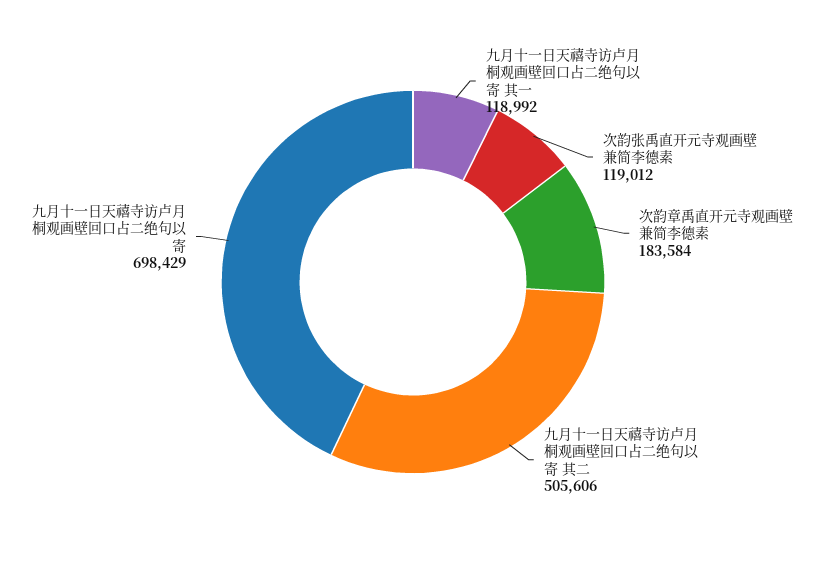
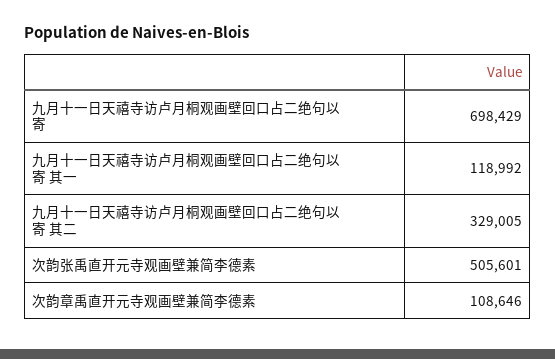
  {
    "九月十一日天禧寺访卢月桐观画壁回口占二绝句以寄 其一": 118992,
-   "次韵张禹直开元寺观画壁兼简李德素": 119012,
+   "次韵张禹直开元寺观画壁兼简李德素": 505601,
-   "次韵章禹直开元寺观画壁兼简李德素": 183584,
+   "次韵章禹直开元寺观画壁兼简李德素": 108646,
-   "九月十一日天禧寺访卢月桐观画壁回口占二绝句以寄 其二": 505606,
+   "九月十一日天禧寺访卢月桐观画壁回口占二绝句以寄 其二": 329005,
    "九月十一日天禧寺访卢月桐观画壁回口占二绝句以寄": 698429
  }

